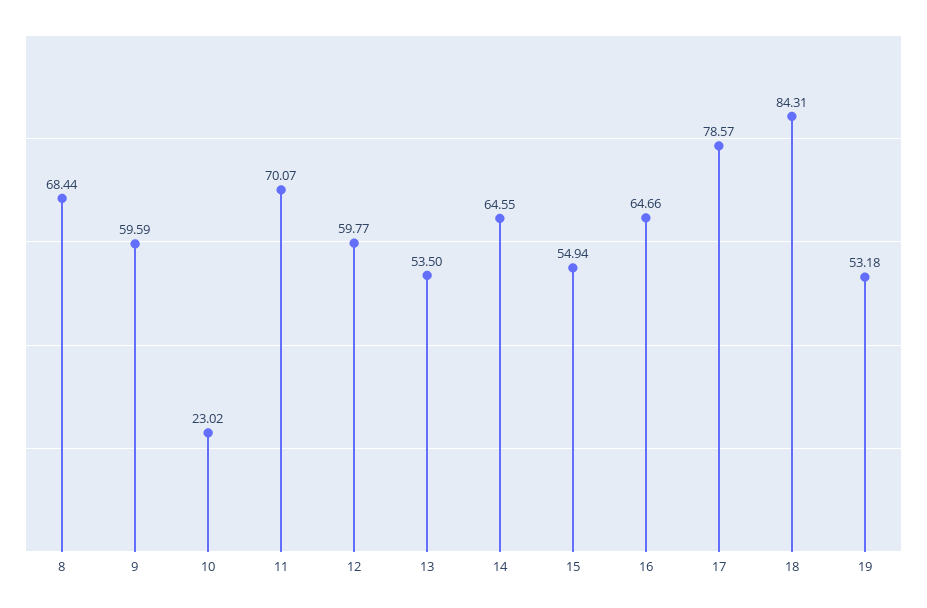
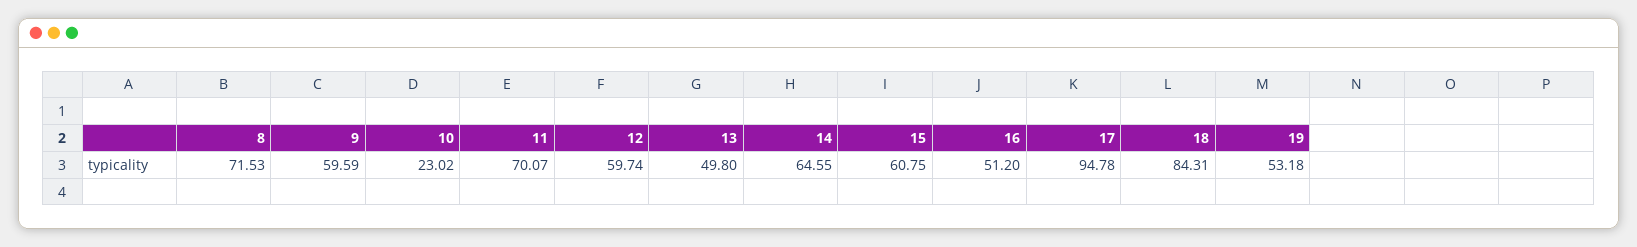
  {
-   "8": 68.44,
+   "8": 71.53,
    "9": 59.59,
    "10": 23.02,
    "11": 70.07,
-   "12": 59.77,
+   "12": 59.74,
-   "13": 53.5,
+   "13": 49.8,
    "14": 64.55,
-   "15": 54.94,
+   "15": 60.75,
-   "16": 64.66,
+   "16": 51.2,
-   "17": 78.57,
+   "17": 94.78,
    "18": 84.31,
    "19": 53.18
  }

